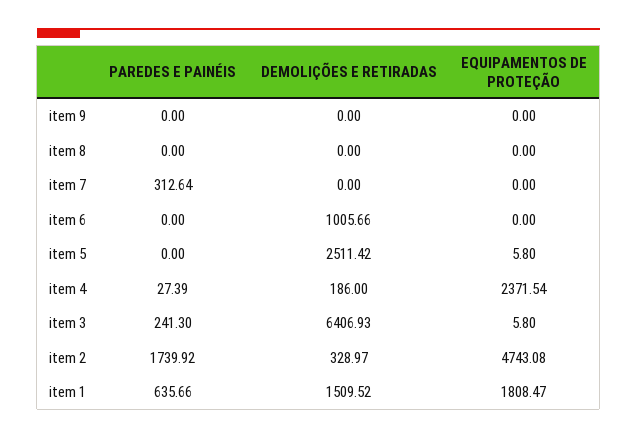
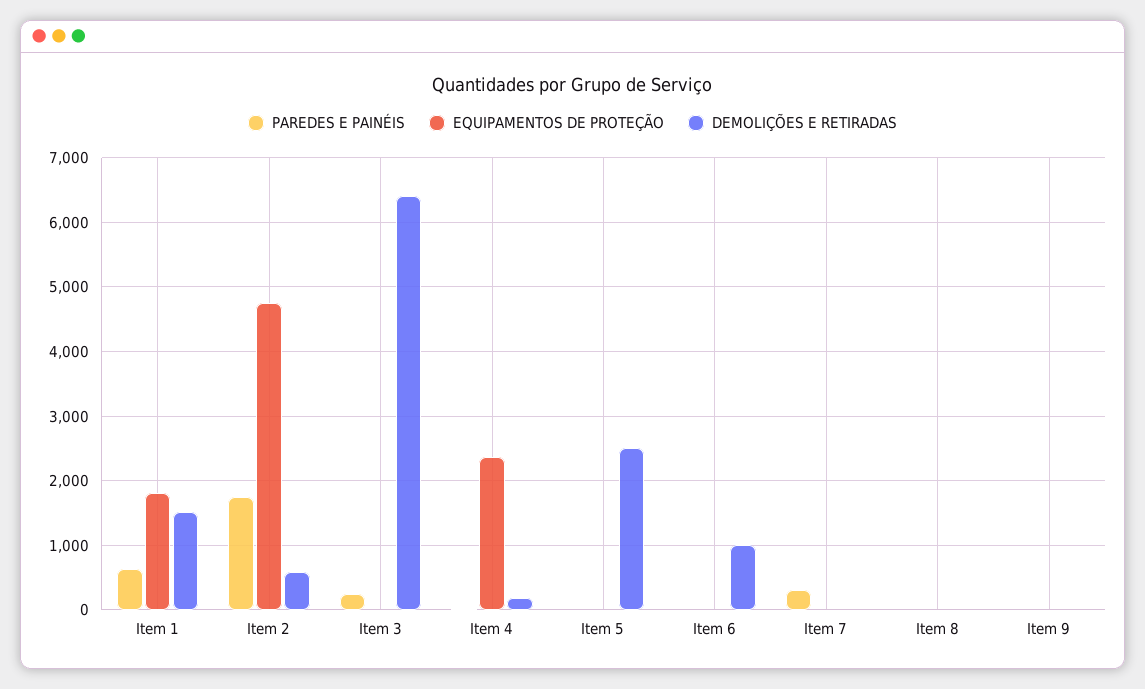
  {
    "PAREDES E PAINÉIS": {
      "item 9": 0,
      "item 8": 0,
      "item 7": 312.64,
      "item 6": 0,
      "item 5": 0,
      "item 4": 27.39,
      "item 3": 241.3,
      "item 2": 1739.92,
      "item 1": 635.66
    },
    "DEMOLIÇÕES E RETIRADAS": {
      "item 9": 0,
      "item 8": 0,
      "item 7": 0,
      "item 6": 1005.66,
      "item 5": 2511.42,
      "item 4": 186,
      "item 3": 6406.93,
-     "item 2": 328.97,
+     "item 2": 600,
      "item 1": 1509.52
    },
    "EQUIPAMENTOS DE PROTEÇÃO": {
      "item 9": 0,
      "item 8": 0,
      "item 7": 0,
      "item 6": 0,
      "item 5": 5.8,
      "item 4": 2371.54,
      "item 3": 5.8,
      "item 2": 4743.08,
      "item 1": 1808.47
    }
  }

